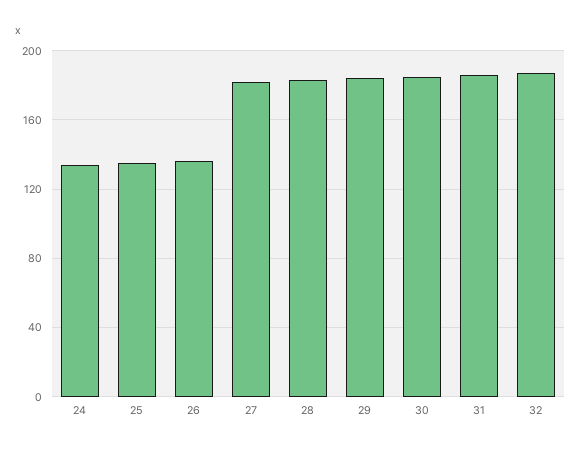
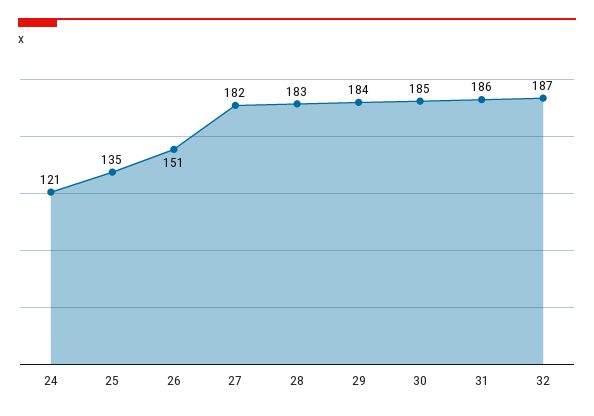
  {
-   "24": 135,
+   "24": 121,
    "25": 135,
-   "26": 135,
+   "26": 151,
    "27": 182,
    "28": 183,
    "29": 184,
    "30": 185,
    "31": 186,
    "32": 187
  }

